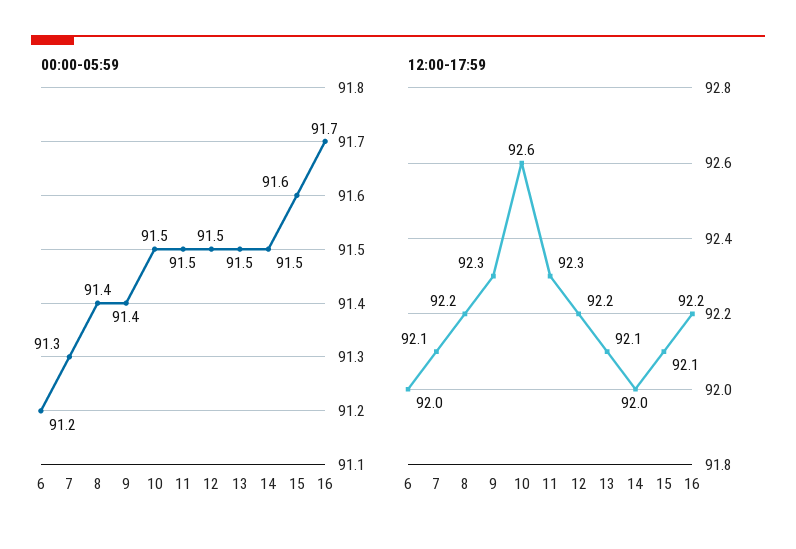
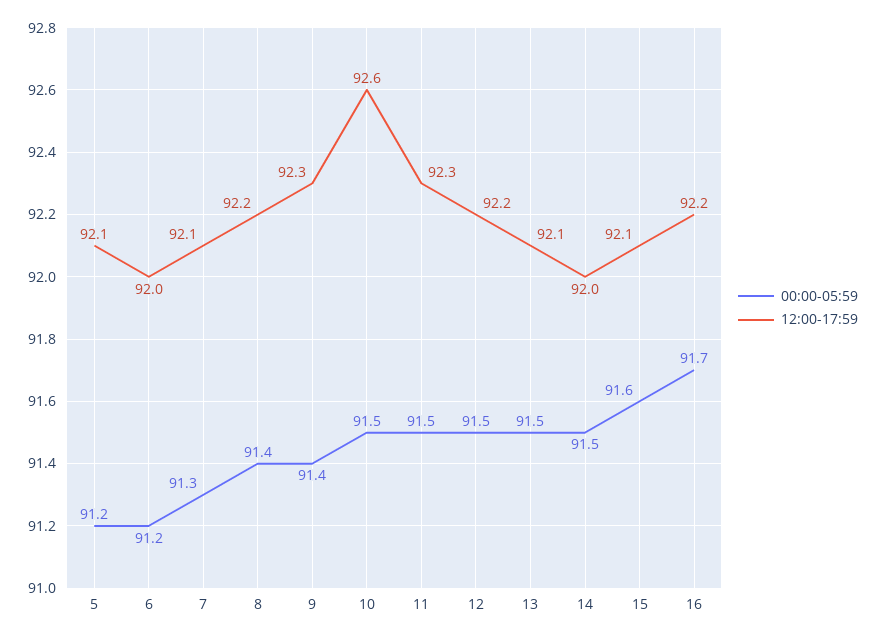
  {
    "00:00-05:59": {
      "6": 91.2,
      "7": 91.3,
      "8": 91.4,
      "9": 91.4,
      "10": 91.5,
      "11": 91.5,
      "12": 91.5,
      "13": 91.5,
      "14": 91.5,
      "15": 91.6,
-     "16": 91.7
+     "16": 91.7,
+     "5": 91.2
    },
    "12:00-17:59": {
      "6": 92,
      "7": 92.1,
      "8": 92.2,
      "9": 92.3,
      "10": 92.6,
      "11": 92.3,
      "12": 92.2,
      "13": 92.1,
      "14": 92,
      "15": 92.1,
-     "16": 92.2
+     "16": 92.2,
+     "5": 92.1
    }
  }

